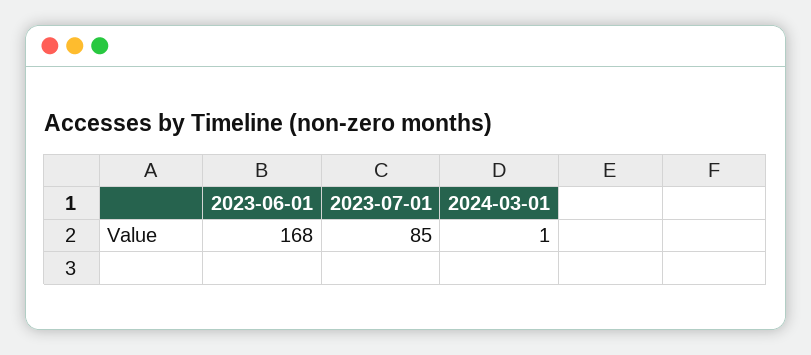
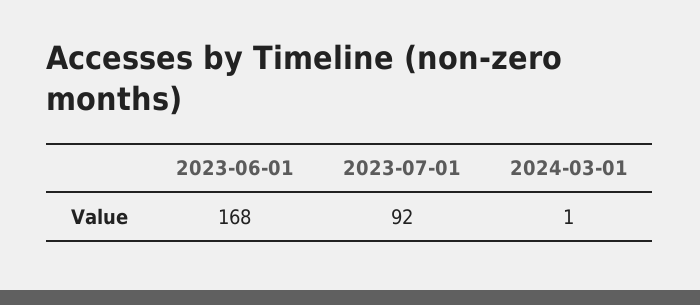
  {
    "2023-06-01": 168,
-   "2023-07-01": 85,
+   "2023-07-01": 92,
    "2024-03-01": 1
  }

